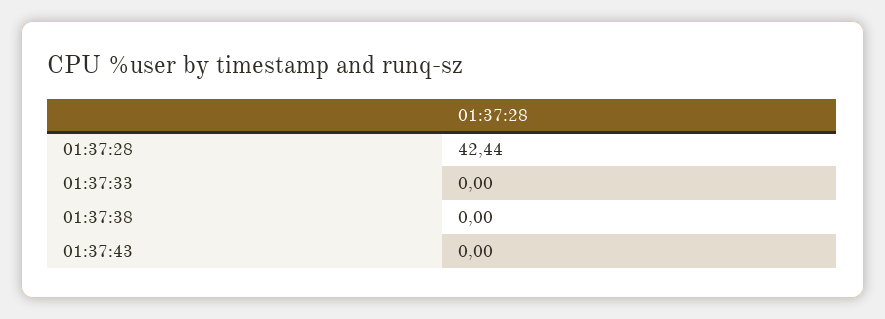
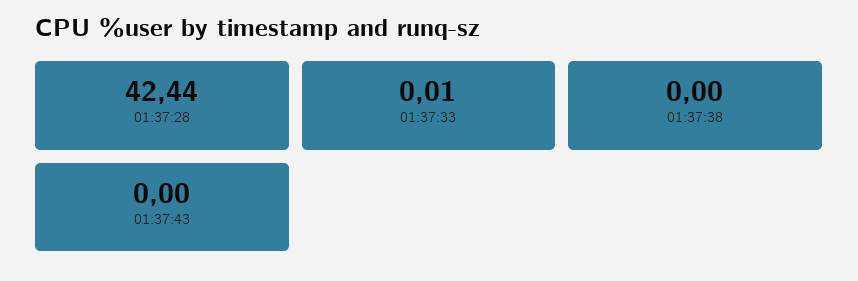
  {
    "01:37:28": 42.44,
-   "01:37:33": 0,
+   "01:37:33": 0.01,
    "01:37:38": 0,
    "01:37:43": 0
  }

